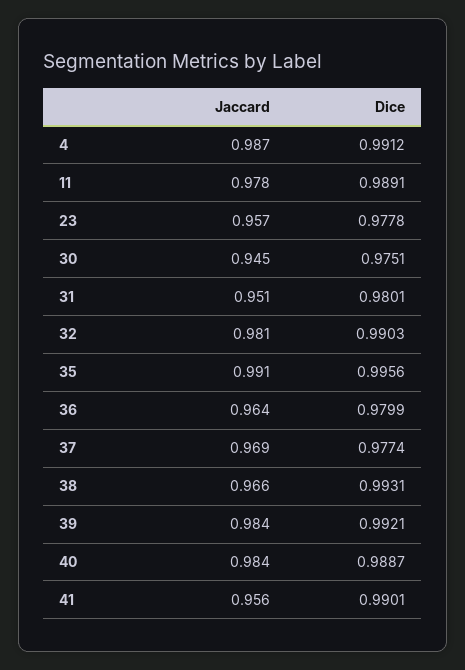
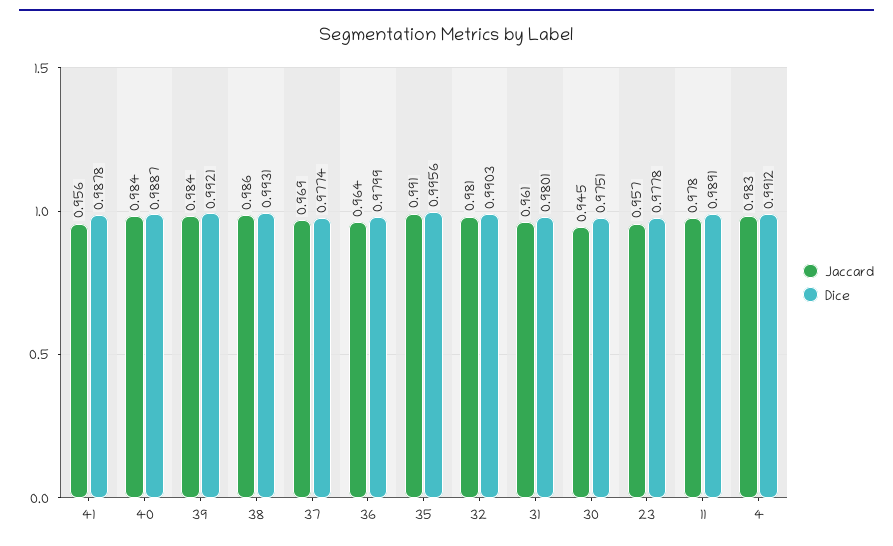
  {
    "Jaccard": {
-     "4": 0.987,
+     "4": 0.983,
      "11": 0.978,
      "23": 0.957,
      "30": 0.945,
-     "31": 0.951,
+     "31": 0.961,
      "32": 0.981,
      "35": 0.991,
      "36": 0.964,
      "37": 0.969,
-     "38": 0.966,
+     "38": 0.986,
      "39": 0.984,
      "40": 0.984,
      "41": 0.956
    },
    "Dice": {
      "4": 0.9912,
      "11": 0.9891,
      "23": 0.9778,
      "30": 0.9751,
      "31": 0.9801,
      "32": 0.9903,
      "35": 0.9956,
      "36": 0.9799,
      "37": 0.9774,
      "38": 0.9931,
      "39": 0.9921,
      "40": 0.9887,
-     "41": 0.9901
+     "41": 0.9878
    }
  }

